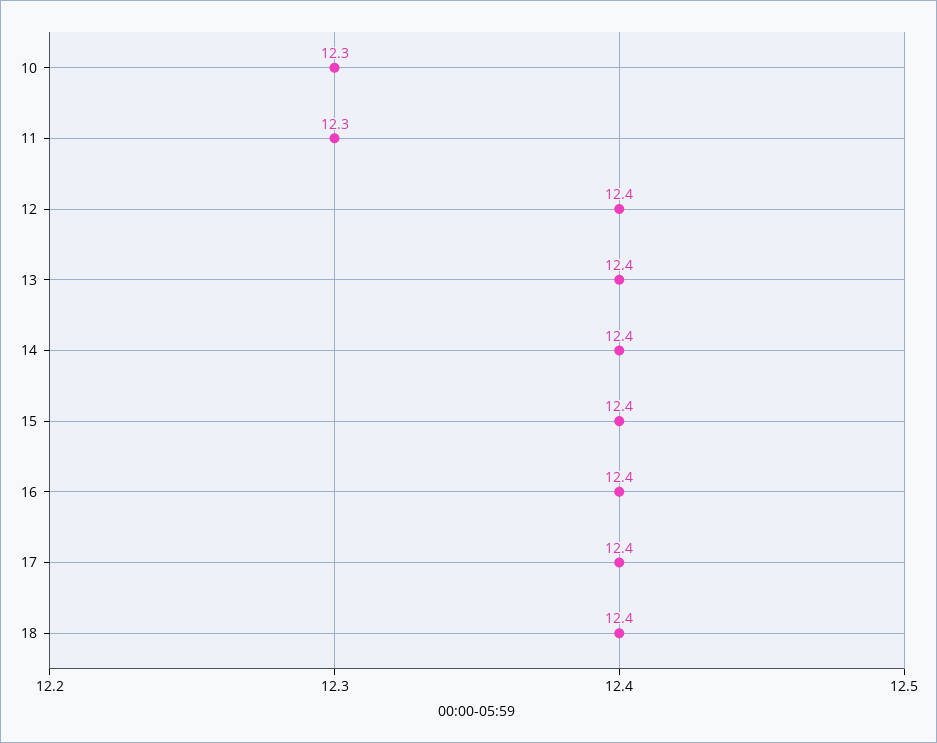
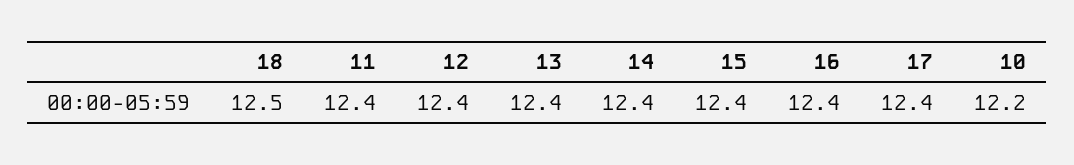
  {
-   "10": 12.3,
+   "10": 12.2,
-   "11": 12.3,
+   "11": 12.4,
    "12": 12.4,
    "13": 12.4,
    "14": 12.4,
    "15": 12.4,
    "16": 12.4,
    "17": 12.4,
-   "18": 12.4
+   "18": 12.5
  }

